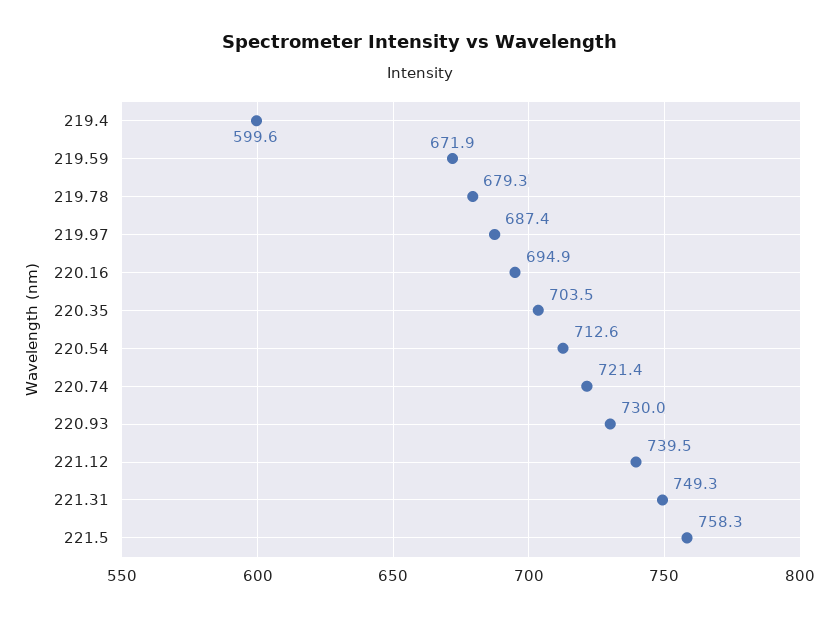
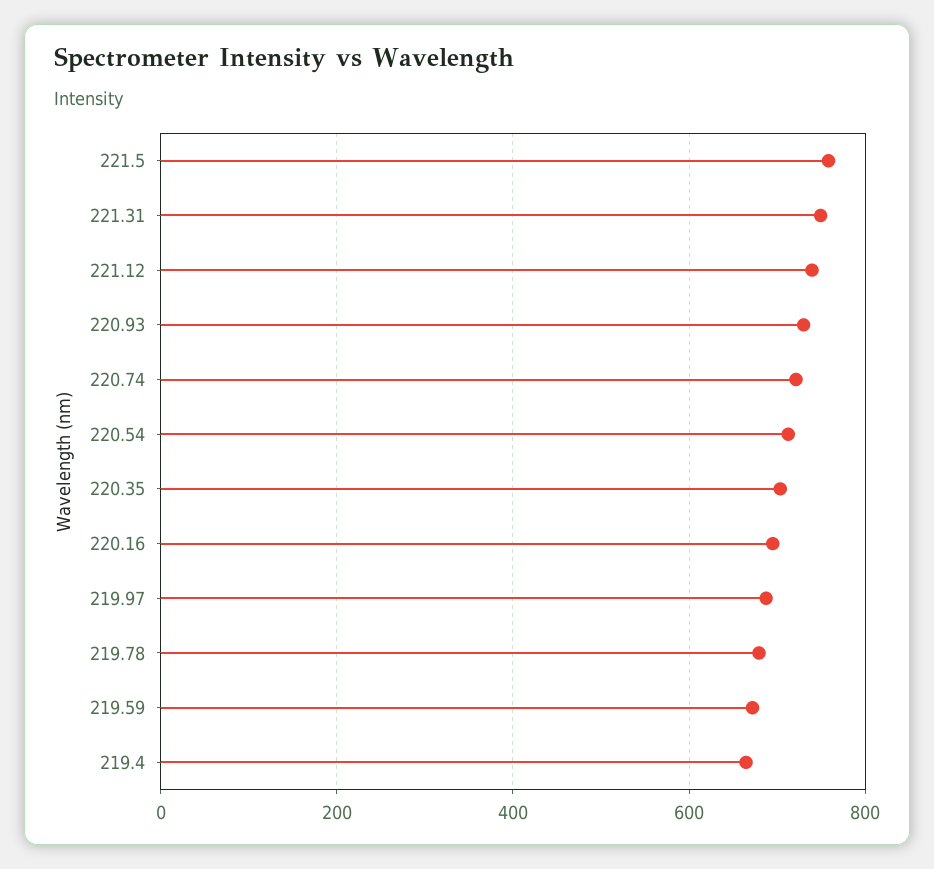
  {
-   "219.4": 599.6,
+   "219.4": 660,
    "219.59": 671.9,
    "219.78": 679.3,
    "219.97": 687.4,
    "220.16": 694.9,
    "220.35": 703.5,
    "220.54": 712.6,
    "220.74": 721.4,
    "220.93": 730,
    "221.12": 739.5,
    "221.31": 749.3,
    "221.5": 758.3
  }

